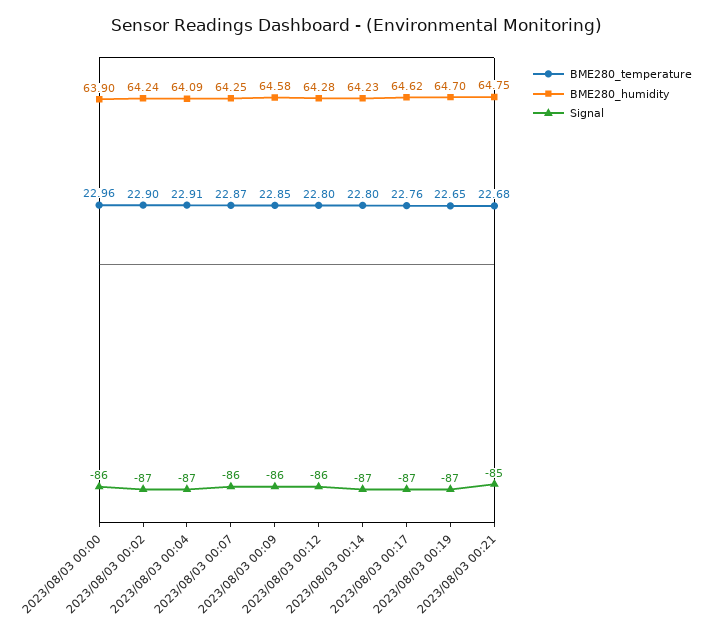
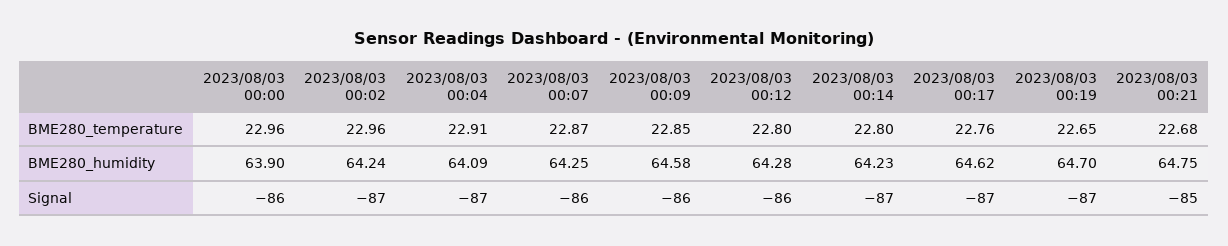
  {
    "BME280_temperature": {
      "2023/08/03 00:00": 22.96,
-     "2023/08/03 00:02": 22.9,
+     "2023/08/03 00:02": 22.96,
      "2023/08/03 00:04": 22.91,
      "2023/08/03 00:07": 22.87,
      "2023/08/03 00:09": 22.85,
      "2023/08/03 00:12": 22.8,
      "2023/08/03 00:14": 22.8,
      "2023/08/03 00:17": 22.76,
      "2023/08/03 00:19": 22.65,
      "2023/08/03 00:21": 22.68
    },
    "BME280_humidity": {
      "2023/08/03 00:00": 63.9,
      "2023/08/03 00:02": 64.24,
      "2023/08/03 00:04": 64.09,
      "2023/08/03 00:07": 64.25,
      "2023/08/03 00:09": 64.58,
      "2023/08/03 00:12": 64.28,
      "2023/08/03 00:14": 64.23,
      "2023/08/03 00:17": 64.62,
      "2023/08/03 00:19": 64.7,
      "2023/08/03 00:21": 64.75
    },
    "Signal": {
      "2023/08/03 00:00": -86,
      "2023/08/03 00:02": -87,
      "2023/08/03 00:04": -87,
      "2023/08/03 00:07": -86,
      "2023/08/03 00:09": -86,
      "2023/08/03 00:12": -86,
      "2023/08/03 00:14": -87,
      "2023/08/03 00:17": -87,
      "2023/08/03 00:19": -87,
      "2023/08/03 00:21": -85
    }
  }

